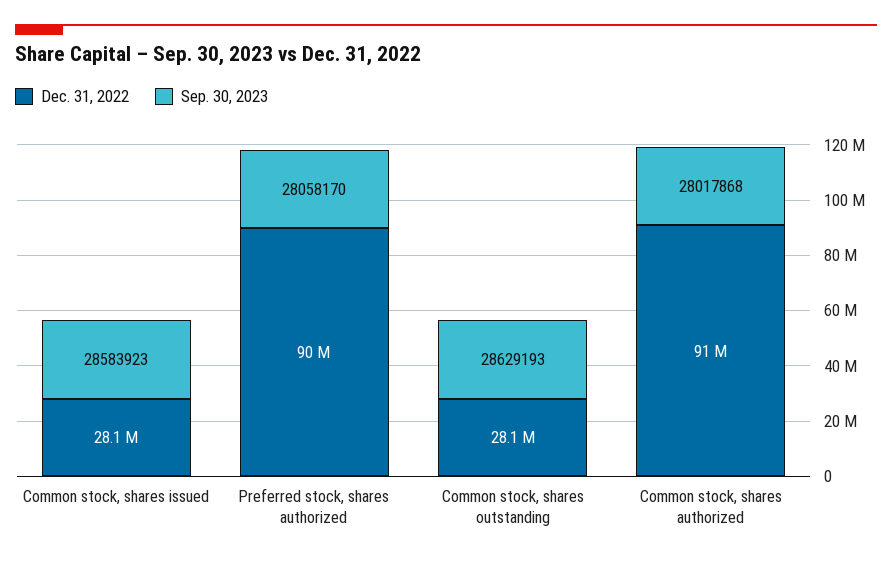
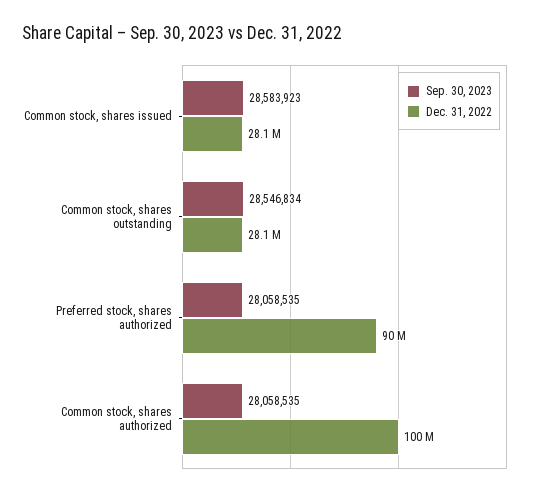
  {
    "Dec. 31, 2022": {
      "Common stock, shares issued": 28100000,
      "Preferred stock, shares authorized": 90000000,
      "Common stock, shares outstanding": 28100000,
-     "Common stock, shares authorized": 91000000
+     "Common stock, shares authorized": 100000000
    },
    "Sep. 30, 2023": {
      "Common stock, shares issued": 28583923,
-     "Preferred stock, shares authorized": 28058170,
+     "Preferred stock, shares authorized": 28058535,
-     "Common stock, shares outstanding": 28629193,
+     "Common stock, shares outstanding": 28546834,
-     "Common stock, shares authorized": 28017868
+     "Common stock, shares authorized": 28058535
    }
  }

